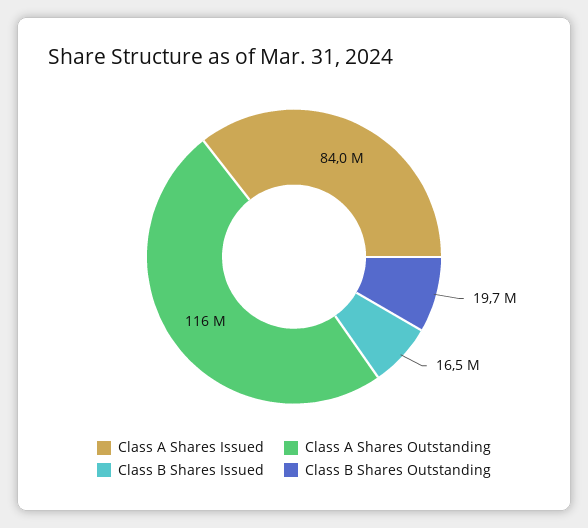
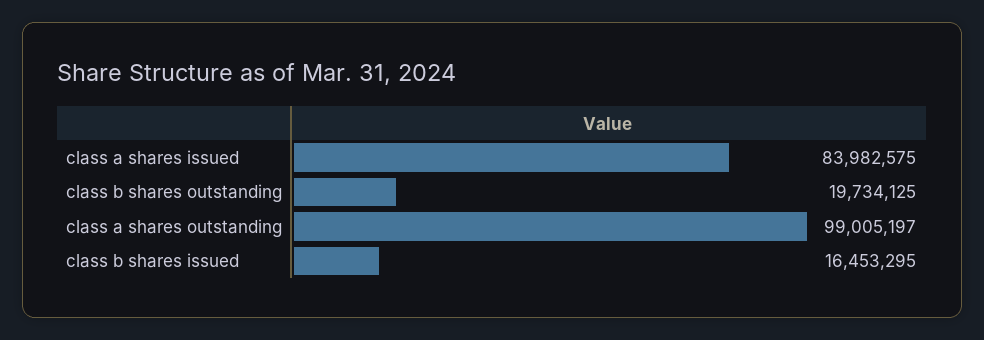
  {
    "Class A Shares Issued": 83982575,
-   "Class A Shares Outstanding": 116000000,
+   "Class A Shares Outstanding": 99005197,
    "Class B Shares Issued": 16453295,
    "Class B Shares Outstanding": 19734125
  }

